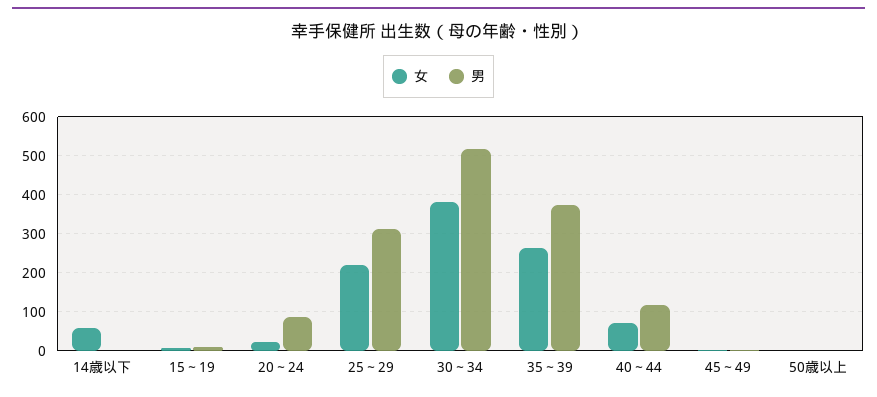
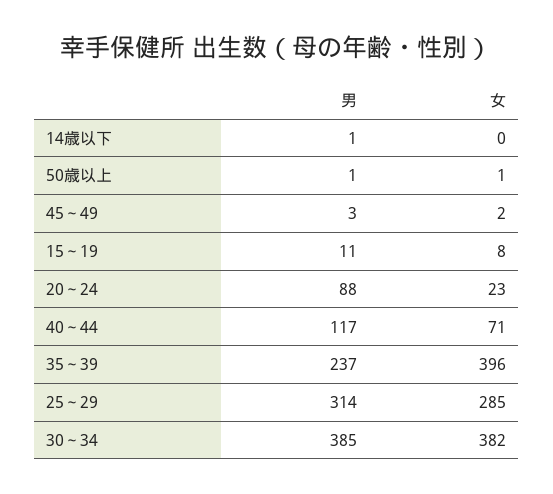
  {
    "女": {
-     "14歳以下": 60,
+     "14歳以下": 0,
      "15～19": 8,
      "20～24": 23,
-     "25～29": 220,
+     "25～29": 285,
      "30～34": 382,
-     "35～39": 260,
+     "35～39": 396,
      "40～44": 71,
      "45～49": 2,
      "50歳以上": 1
    },
    "男": {
      "14歳以下": 1,
      "15～19": 11,
      "20～24": 88,
      "25～29": 314,
-     "30～34": 520,
+     "30～34": 385,
-     "35～39": 380,
+     "35～39": 237,
      "40～44": 117,
      "45～49": 3,
      "50歳以上": 1
    }
  }

